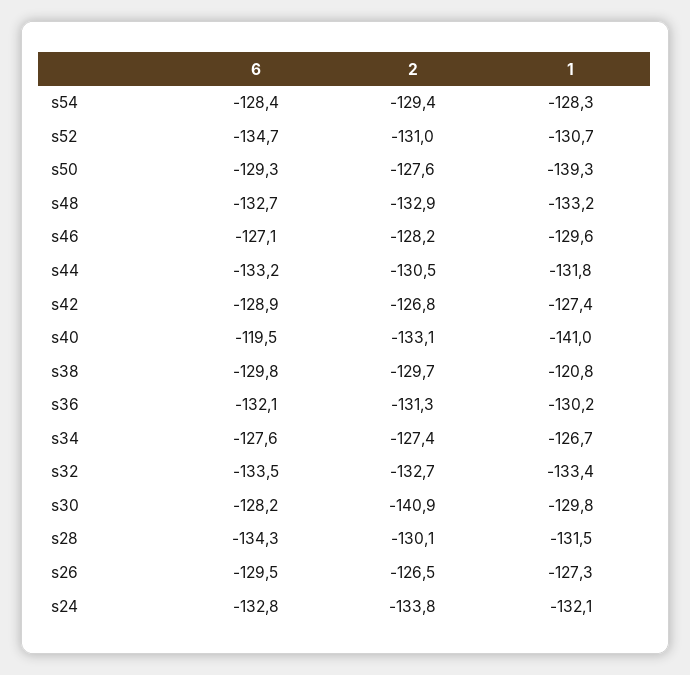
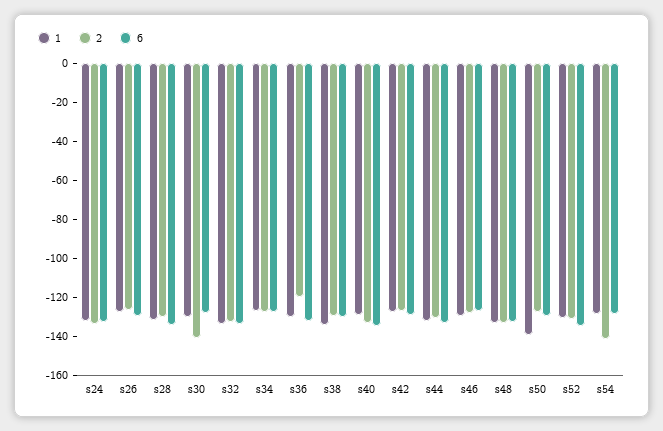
  {
    "6": {
      "s54": -128.4,
      "s52": -134.7,
      "s50": -129.3,
      "s48": -132.7,
      "s46": -127.1,
      "s44": -133.2,
      "s42": -128.9,
-     "s40": -119.5,
+     "s40": -135,
      "s38": -129.8,
      "s36": -132.1,
      "s34": -127.6,
      "s32": -133.5,
      "s30": -128.2,
      "s28": -134.3,
      "s26": -129.5,
      "s24": -132.8
    },
    "2": {
-     "s54": -129.4,
+     "s54": -140,
      "s52": -131,
      "s50": -127.6,
      "s48": -132.9,
      "s46": -128.2,
      "s44": -130.5,
      "s42": -126.8,
      "s40": -133.1,
      "s38": -129.7,
-     "s36": -131.3,
+     "s36": -120,
      "s34": -127.4,
      "s32": -132.7,
      "s30": -140.9,
      "s28": -130.1,
      "s26": -126.5,
      "s24": -133.8
    },
    "1": {
      "s54": -128.3,
      "s52": -130.7,
      "s50": -139.3,
      "s48": -133.2,
      "s46": -129.6,
      "s44": -131.8,
      "s42": -127.4,
-     "s40": -141,
+     "s40": -130,
-     "s38": -120.8,
+     "s38": -135,
      "s36": -130.2,
      "s34": -126.7,
      "s32": -133.4,
      "s30": -129.8,
      "s28": -131.5,
      "s26": -127.3,
      "s24": -132.1
    }
  }

